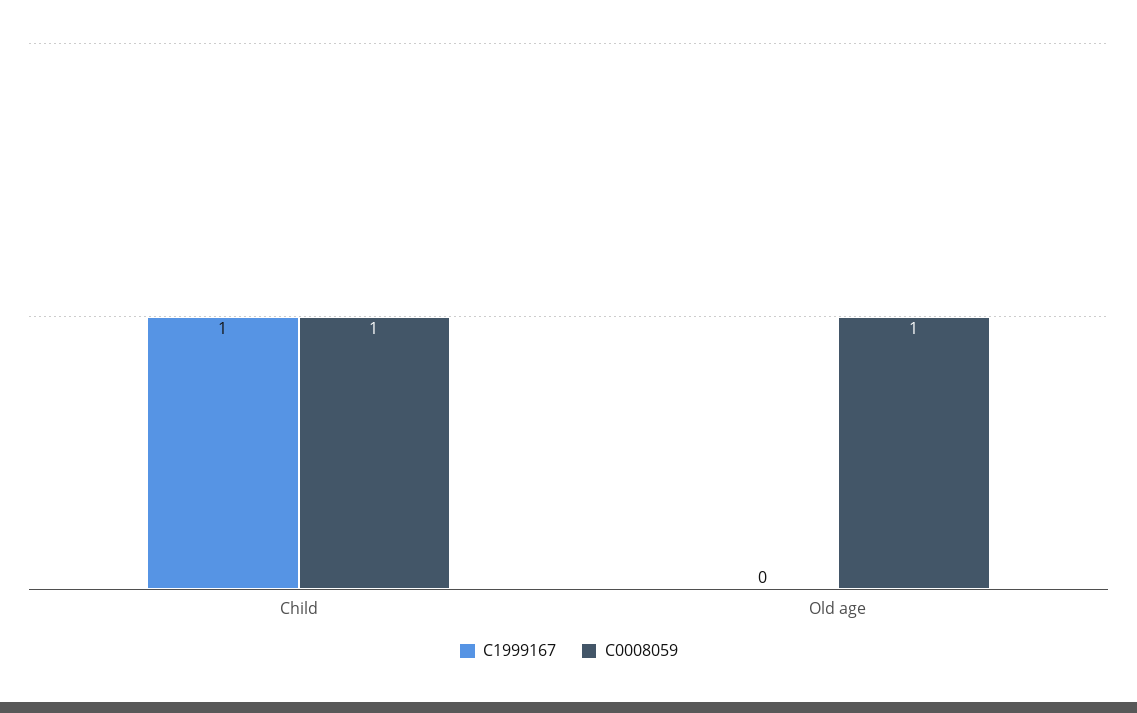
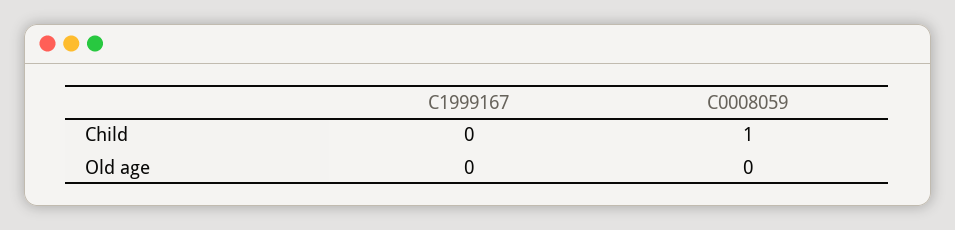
  {
    "C1999167": {
-     "Child": 1,
+     "Child": 0,
      "Old age": 0
    },
    "C0008059": {
      "Child": 1,
-     "Old age": 1
+     "Old age": 0
    }
  }

